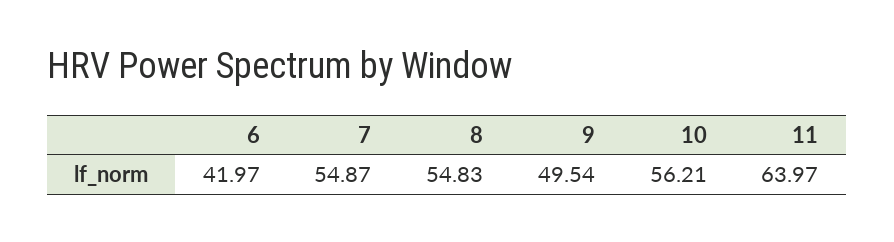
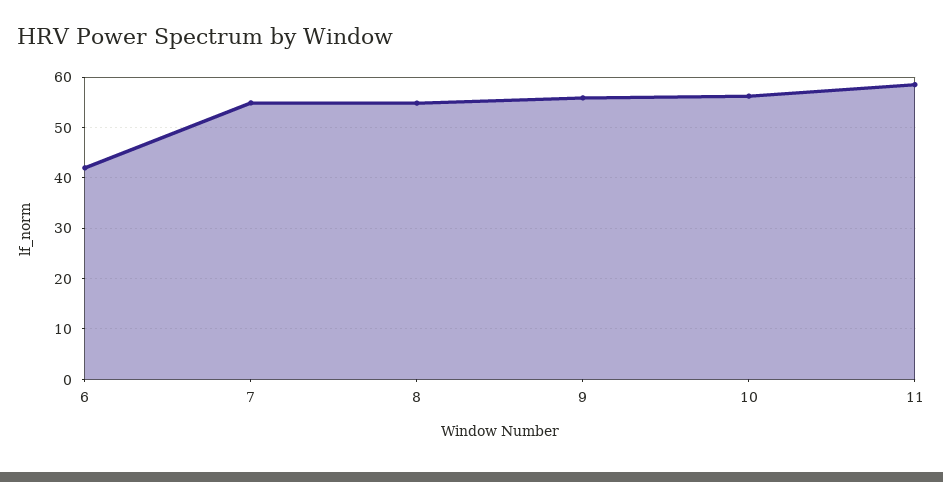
  {
    "6": 41.97,
    "7": 54.87,
    "8": 54.83,
-   "9": 49.54,
+   "9": 56,
    "10": 56.21,
-   "11": 63.97
+   "11": 58
  }

